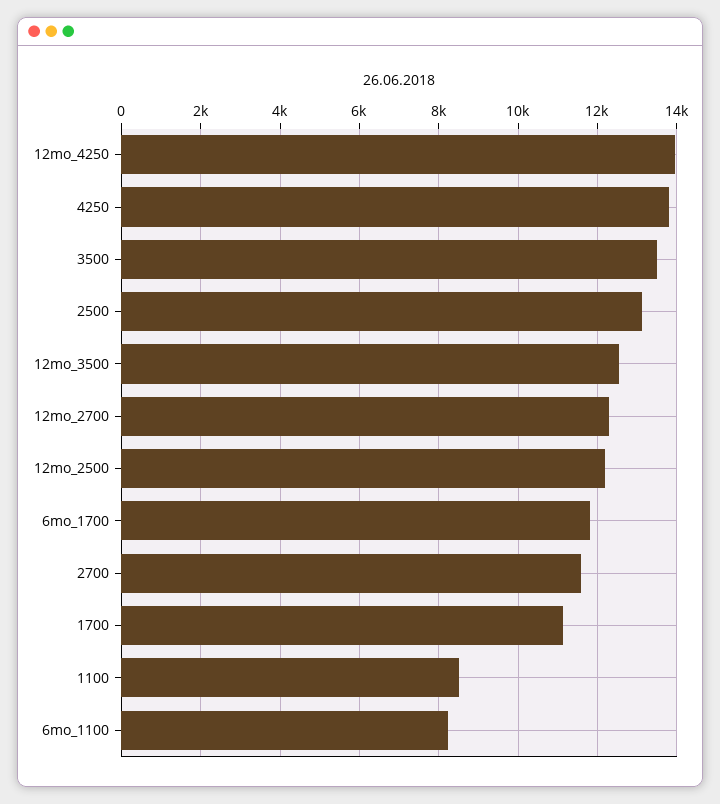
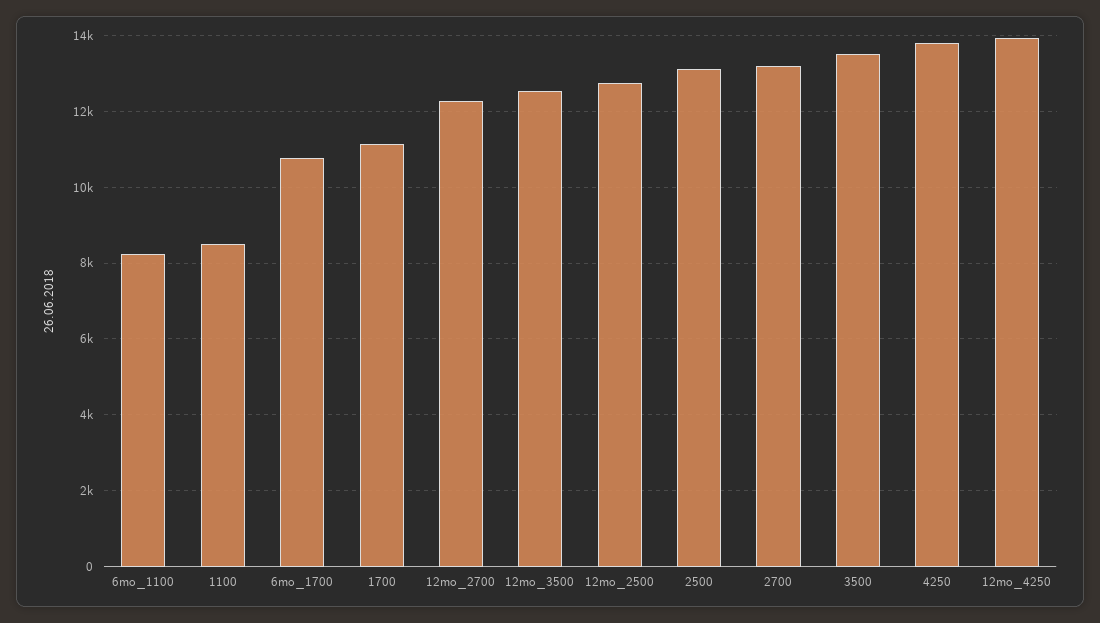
  {
    "12mo_4250": 14000,
    "4250": 13800,
    "3500": 13600,
    "2500": 13200,
    "12mo_3500": 12600,
    "12mo_2700": 12200,
-   "12mo_2500": 12200,
+   "12mo_2500": 12800,
-   "6mo_1700": 11800,
+   "6mo_1700": 10800,
-   "2700": 11600,
+   "2700": 13200,
    "1700": 11200,
    "1100": 8600,
    "6mo_1100": 8200
  }

